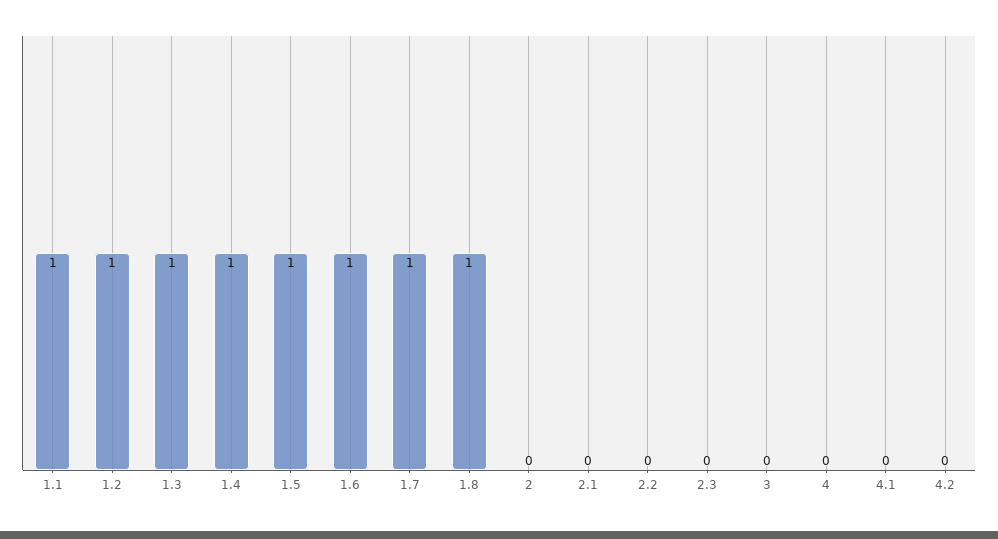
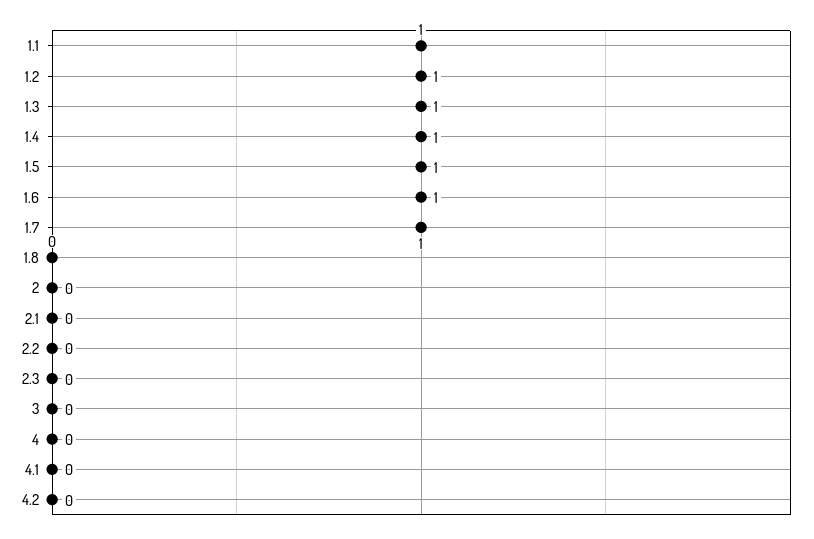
  {
    "1.1": 1,
    "1.2": 1,
    "1.3": 1,
    "1.4": 1,
    "1.5": 1,
    "1.6": 1,
    "1.7": 1,
-   "1.8": 1,
+   "1.8": 0,
    "2": 0,
    "2.1": 0,
    "2.2": 0,
    "2.3": 0,
    "3": 0,
    "4": 0,
    "4.1": 0,
    "4.2": 0
  }

